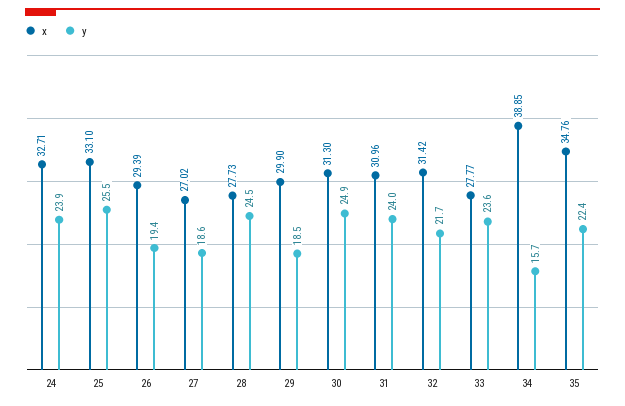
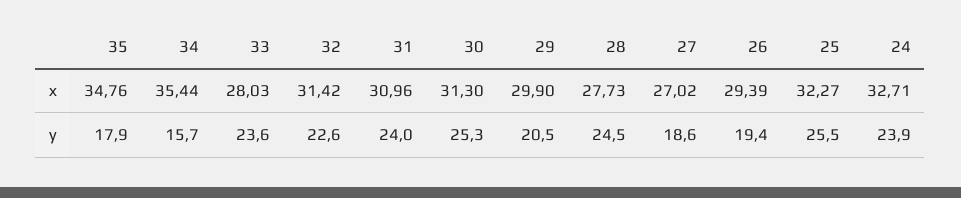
  {
    "x": {
      "24": 32.71,
-     "25": 33.1,
+     "25": 32.27,
      "26": 29.39,
      "27": 27.02,
      "28": 27.73,
      "29": 29.9,
      "30": 31.3,
      "31": 30.96,
      "32": 31.42,
-     "33": 27.77,
+     "33": 28.03,
-     "34": 38.85,
+     "34": 35.44,
      "35": 34.76
    },
    "y": {
      "24": 23.9,
      "25": 25.5,
      "26": 19.4,
      "27": 18.6,
      "28": 24.5,
-     "29": 18.5,
+     "29": 20.5,
-     "30": 24.9,
+     "30": 25.3,
      "31": 24,
-     "32": 21.7,
+     "32": 22.6,
      "33": 23.6,
      "34": 15.7,
-     "35": 22.4
+     "35": 17.9
    }
  }

